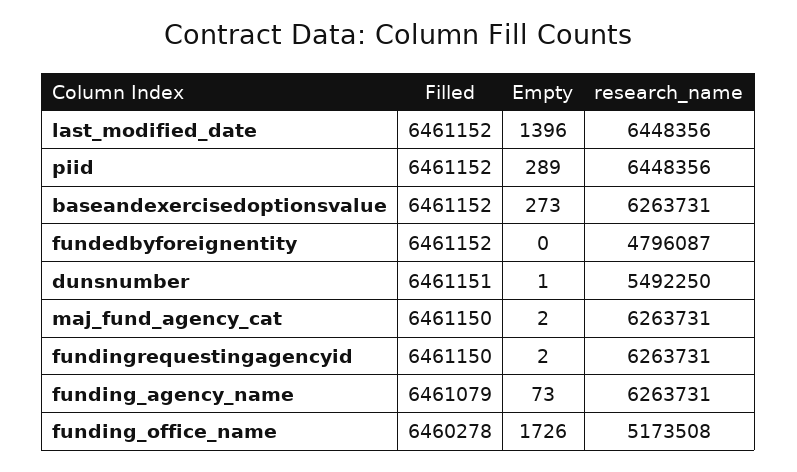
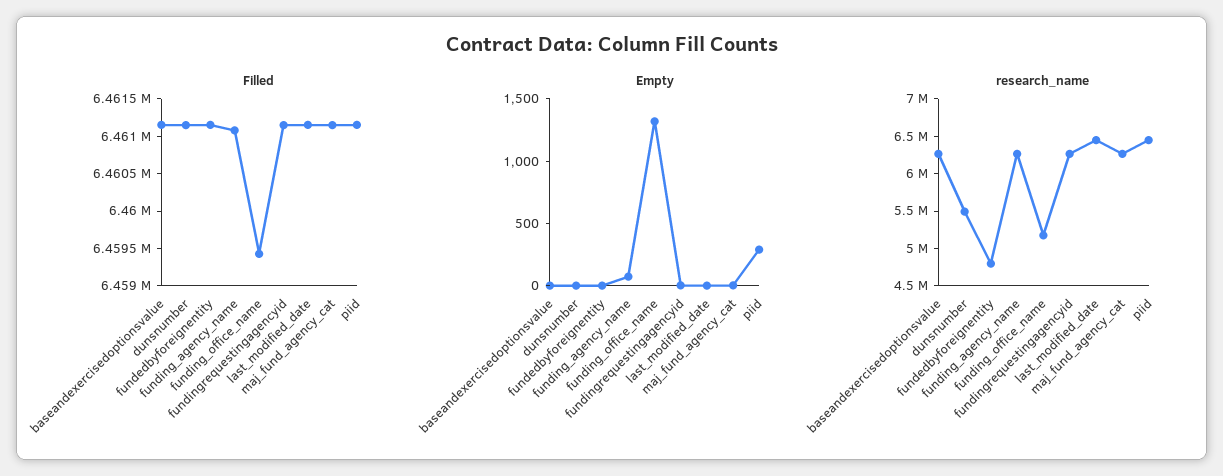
  {
    "Filled": {
      "last_modified_date": 6461152,
      "piid": 6461152,
      "baseandexercisedoptionsvalue": 6461152,
      "fundedbyforeignentity": 6461152,
      "dunsnumber": 6461151,
      "maj_fund_agency_cat": 6461150,
      "fundingrequestingagencyid": 6461150,
      "funding_agency_name": 6461079,
-     "funding_office_name": 6460278
+     "funding_office_name": 6459500
    },
    "Empty": {
-     "last_modified_date": 1396,
+     "last_modified_date": 0,
      "piid": 289,
-     "baseandexercisedoptionsvalue": 273,
+     "baseandexercisedoptionsvalue": 0,
      "fundedbyforeignentity": 0,
      "dunsnumber": 1,
      "maj_fund_agency_cat": 2,
      "fundingrequestingagencyid": 2,
      "funding_agency_name": 73,
-     "funding_office_name": 1726
+     "funding_office_name": 1300
    },
    "research_name": {
      "last_modified_date": 6448356,
      "piid": 6448356,
      "baseandexercisedoptionsvalue": 6263731,
      "fundedbyforeignentity": 4796087,
      "dunsnumber": 5492250,
      "maj_fund_agency_cat": 6263731,
      "fundingrequestingagencyid": 6263731,
      "funding_agency_name": 6263731,
      "funding_office_name": 5173508
    }
  }

